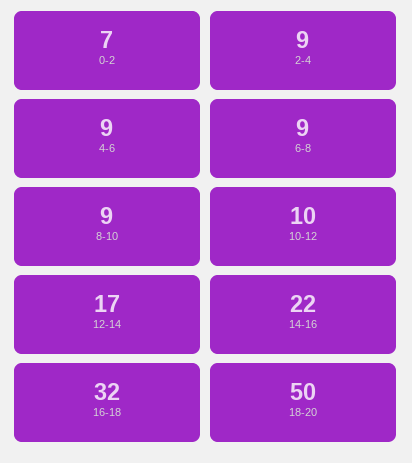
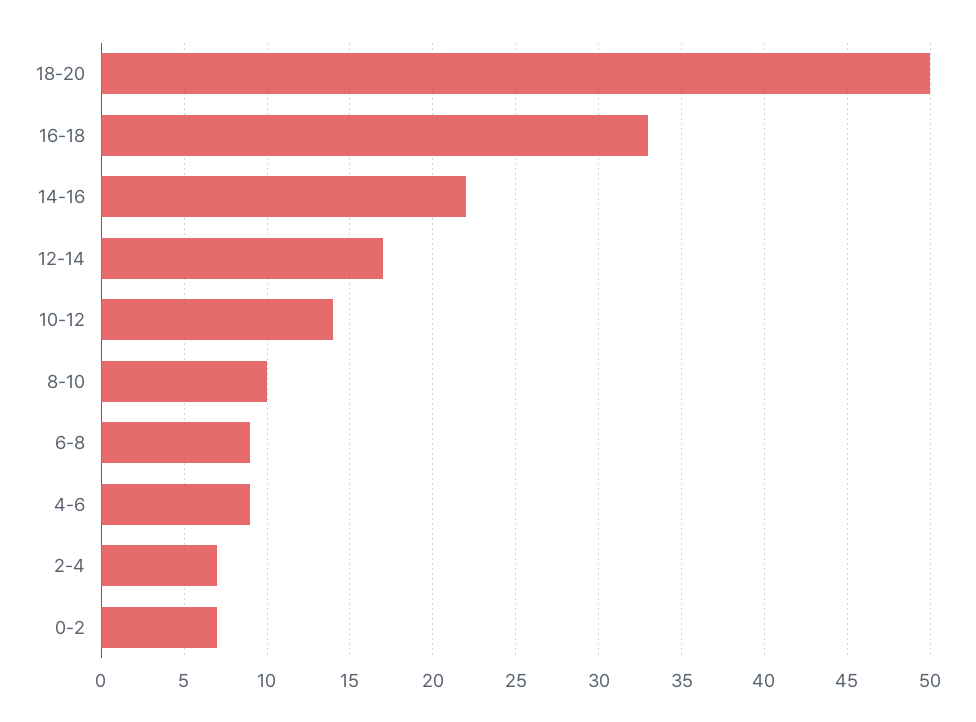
  {
    "0-2": 7,
-   "2-4": 9,
+   "2-4": 7,
    "4-6": 9,
    "6-8": 9,
-   "8-10": 9,
+   "8-10": 10,
-   "10-12": 10,
+   "10-12": 14,
    "12-14": 17,
    "14-16": 22,
-   "16-18": 32,
+   "16-18": 33,
    "18-20": 50
  }

